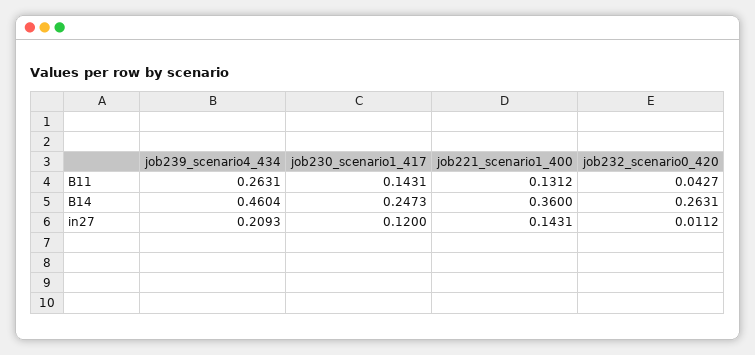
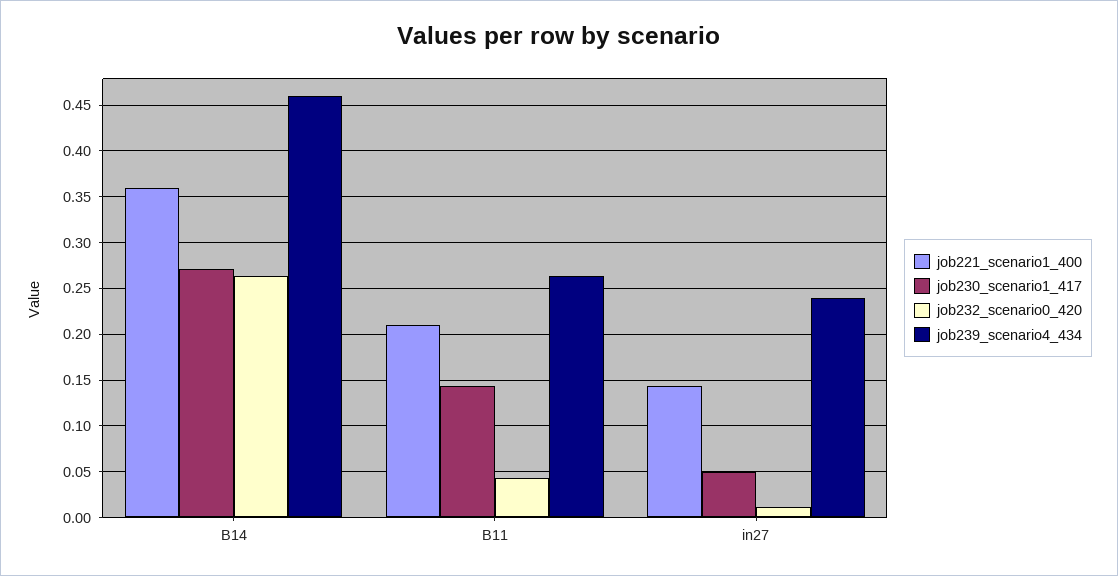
  {
    "job239_scenario4_434": {
      "B11": 0.2631,
      "B14": 0.4604,
-     "in27": 0.2093
+     "in27": 0.24
    },
    "job230_scenario1_417": {
      "B11": 0.1431,
-     "B14": 0.2473,
+     "B14": 0.27,
-     "in27": 0.12
+     "in27": 0.05
    },
    "job221_scenario1_400": {
-     "B11": 0.1312,
+     "B11": 0.21,
      "B14": 0.36,
      "in27": 0.1431
    },
    "job232_scenario0_420": {
      "B11": 0.0427,
      "B14": 0.2631,
      "in27": 0.0112
    }
  }

